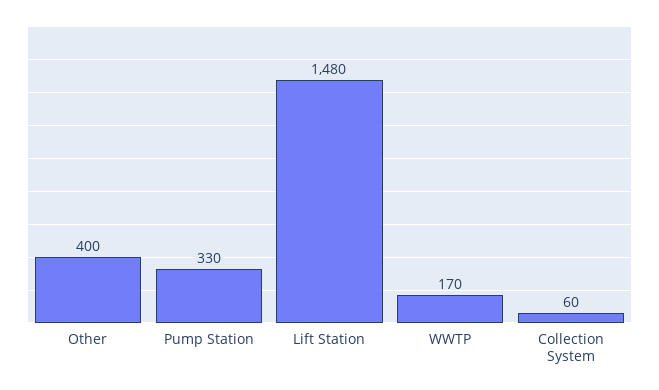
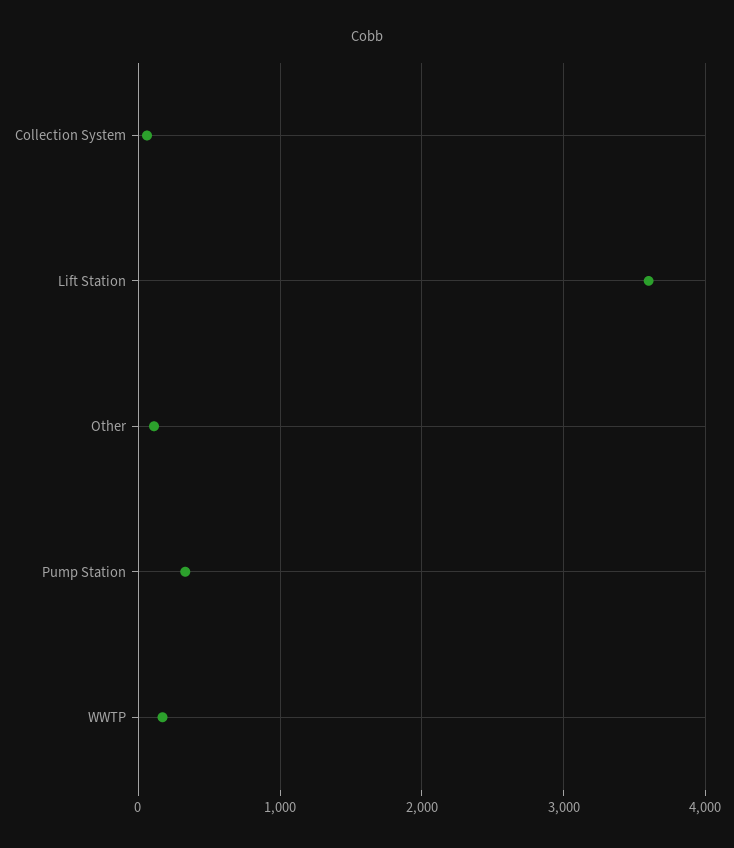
  {
-   "Other": 400,
+   "Other": 100,
    "Pump Station": 330,
-   "Lift Station": 1480,
+   "Lift Station": 3600,
    "WWTP": 170,
    "Collection System": 60
  }

